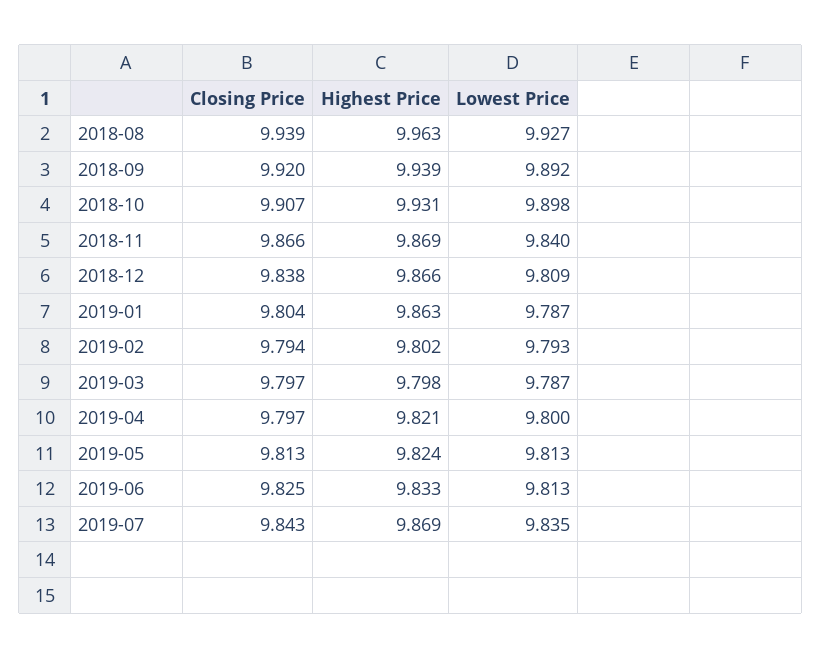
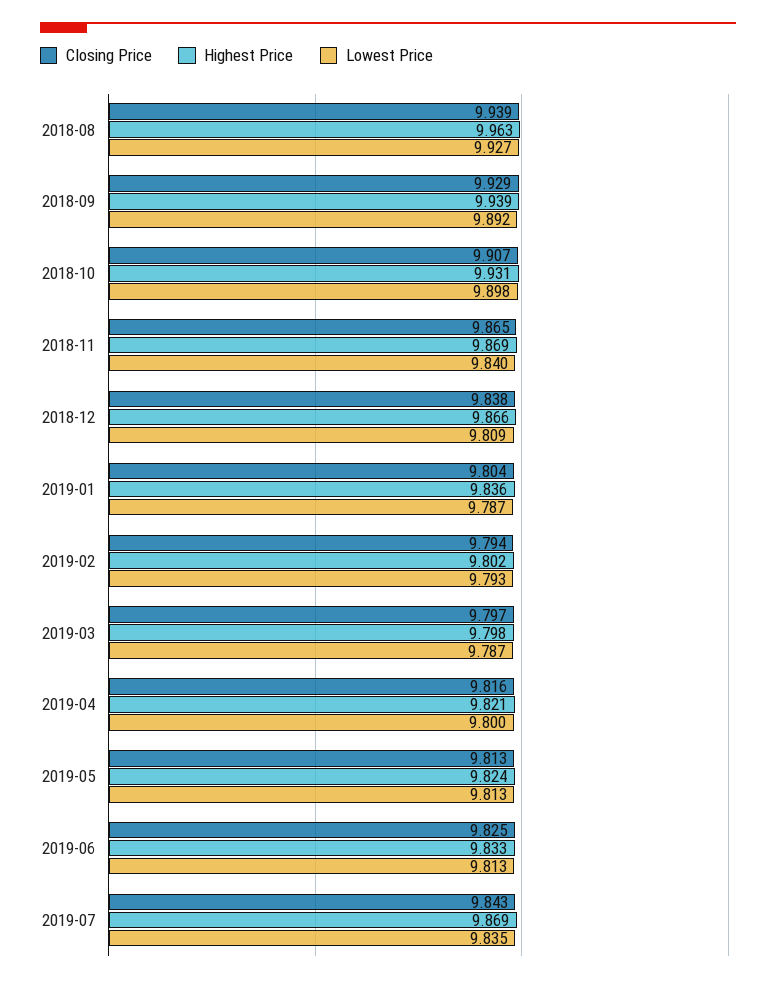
  {
    "Closing Price": {
      "2018-08": 9.939,
-     "2018-09": 9.92,
+     "2018-09": 9.929,
      "2018-10": 9.907,
-     "2018-11": 9.866,
+     "2018-11": 9.865,
      "2018-12": 9.838,
      "2019-01": 9.804,
      "2019-02": 9.794,
      "2019-03": 9.797,
-     "2019-04": 9.797,
+     "2019-04": 9.816,
      "2019-05": 9.813,
      "2019-06": 9.825,
      "2019-07": 9.843
    },
    "Highest Price": {
      "2018-08": 9.963,
      "2018-09": 9.939,
      "2018-10": 9.931,
      "2018-11": 9.869,
      "2018-12": 9.866,
-     "2019-01": 9.863,
+     "2019-01": 9.836,
      "2019-02": 9.802,
      "2019-03": 9.798,
      "2019-04": 9.821,
      "2019-05": 9.824,
      "2019-06": 9.833,
      "2019-07": 9.869
    },
    "Lowest Price": {
      "2018-08": 9.927,
      "2018-09": 9.892,
      "2018-10": 9.898,
      "2018-11": 9.84,
      "2018-12": 9.809,
      "2019-01": 9.787,
      "2019-02": 9.793,
      "2019-03": 9.787,
      "2019-04": 9.8,
      "2019-05": 9.813,
      "2019-06": 9.813,
      "2019-07": 9.835
    }
  }

